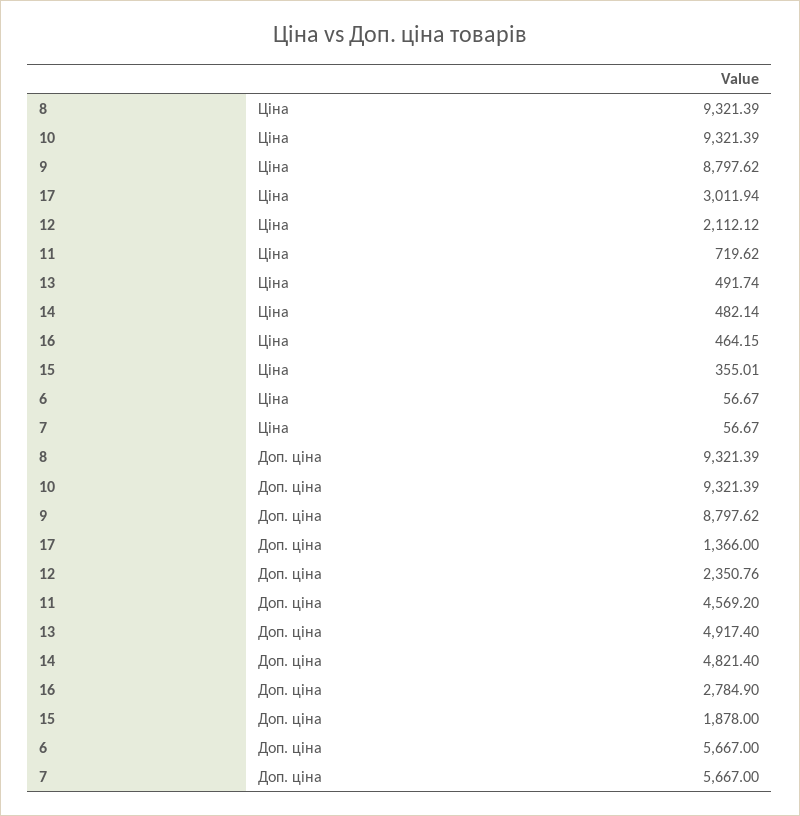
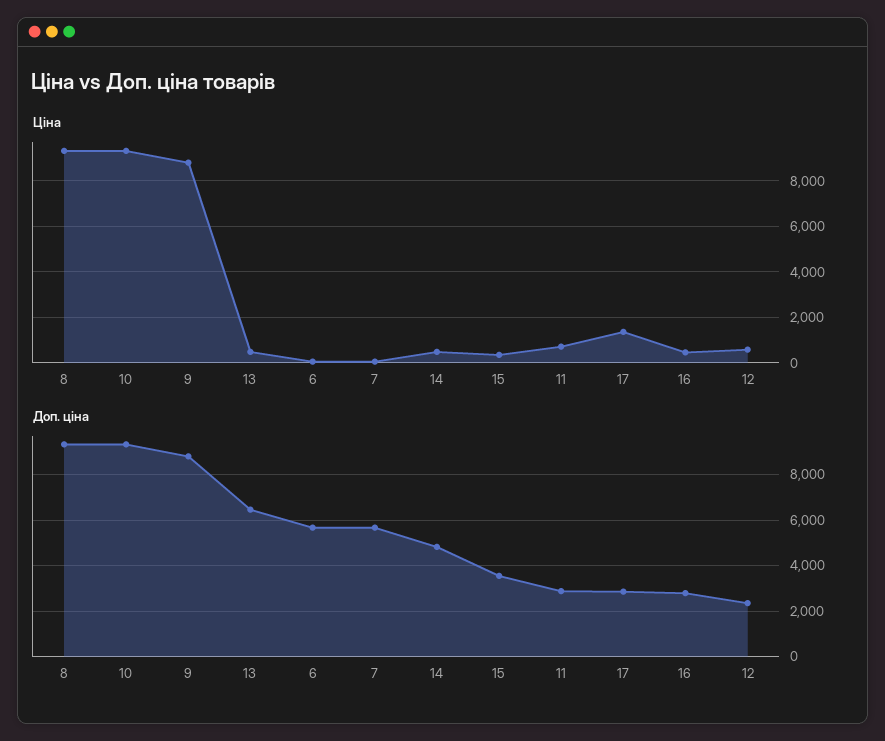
  {
    "Ціна": {
      "8": 9321.39,
      "10": 9321.39,
      "9": 8797.62,
-     "17": 3011.94,
+     "17": 1500,
-     "12": 2112.12,
+     "12": 500,
      "11": 719.62,
      "13": 491.74,
      "14": 482.14,
      "16": 464.15,
      "15": 355.01,
      "6": 56.67,
      "7": 56.67
    },
    "Доп. ціна": {
      "8": 9321.39,
      "10": 9321.39,
      "9": 8797.62,
-     "17": 1366,
+     "17": 3000,
      "12": 2350.76,
-     "11": 4569.2,
+     "11": 3000,
-     "13": 4917.4,
+     "13": 6500,
      "14": 4821.4,
      "16": 2784.9,
-     "15": 1878,
+     "15": 3500,
      "6": 5667,
      "7": 5667
    }
  }

